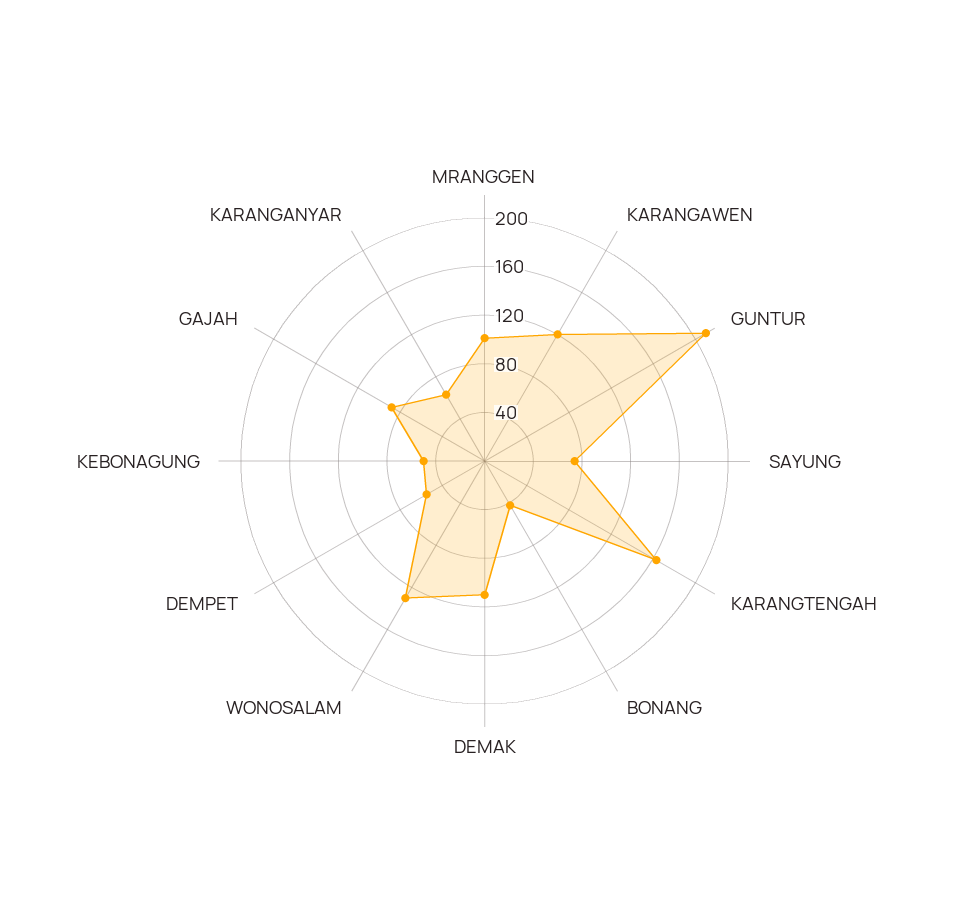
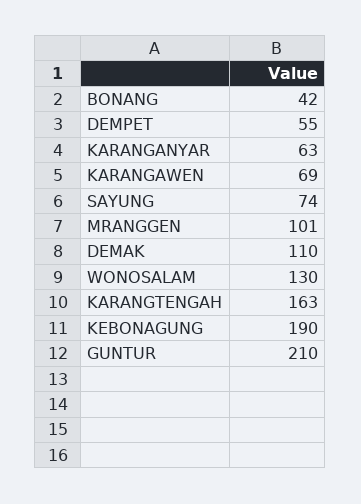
  {
    "MRANGGEN": 101,
-   "KARANGAWEN": 120,
+   "KARANGAWEN": 69,
    "GUNTUR": 210,
    "SAYUNG": 74,
    "KARANGTENGAH": 163,
    "BONANG": 42,
    "DEMAK": 110,
    "WONOSALAM": 130,
    "DEMPET": 55,
-   "KEBONAGUNG": 50,
+   "KEBONAGUNG": 190,
-   "GAJAH": 90,
    "KARANGANYAR": 63
  }

